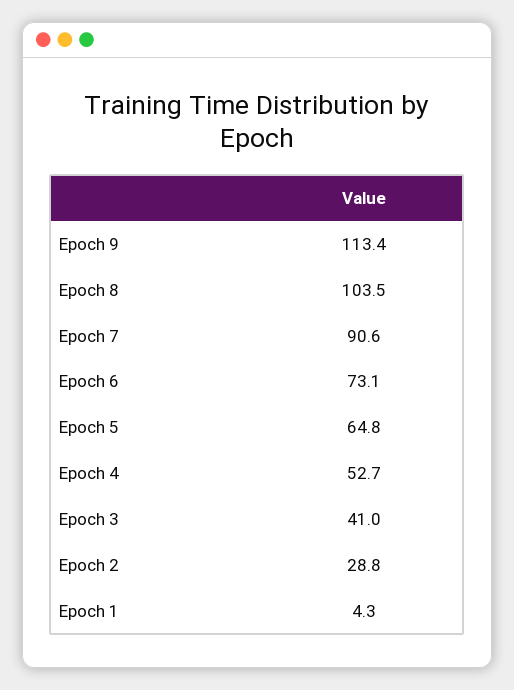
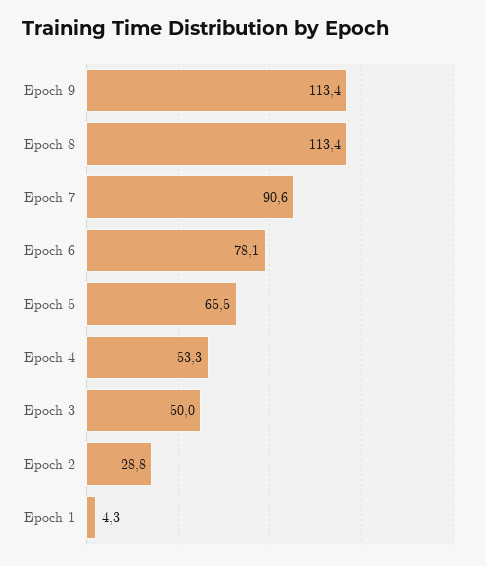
  {
    "Epoch 9": 113.4,
-   "Epoch 8": 103.5,
+   "Epoch 8": 113.4,
    "Epoch 7": 90.6,
-   "Epoch 6": 73.1,
+   "Epoch 6": 78.1,
-   "Epoch 5": 64.8,
+   "Epoch 5": 65.5,
-   "Epoch 4": 52.7,
+   "Epoch 4": 53.3,
-   "Epoch 3": 41,
+   "Epoch 3": 50,
    "Epoch 2": 28.8,
    "Epoch 1": 4.3
  }

